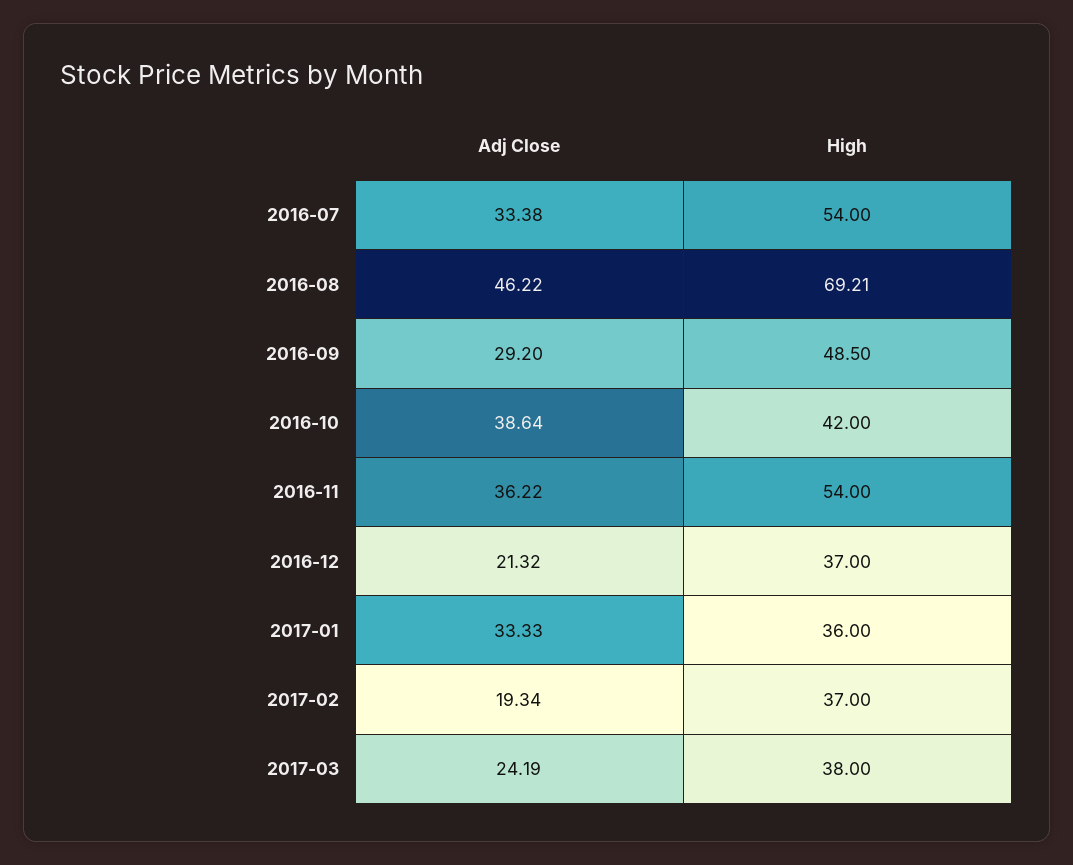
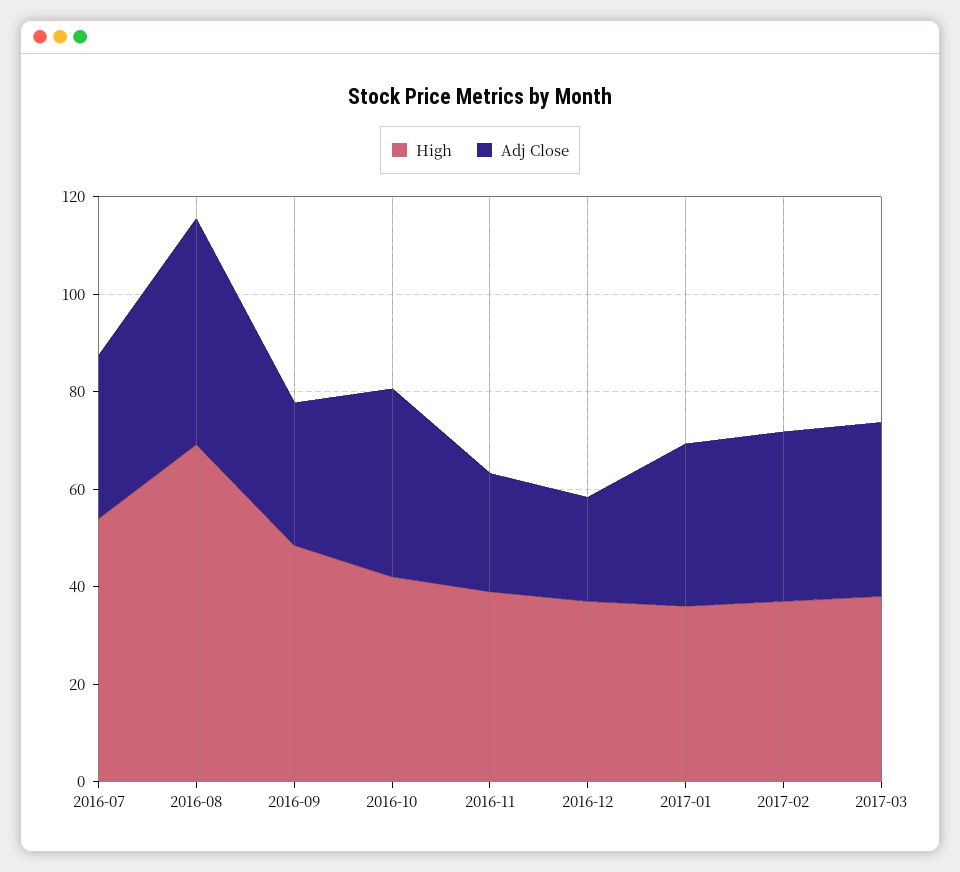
  {
    "Adj Close": {
      "2016-07": 33.38,
      "2016-08": 46.22,
      "2016-09": 29.2,
      "2016-10": 38.64,
-     "2016-11": 36.22,
+     "2016-11": 25,
      "2016-12": 21.32,
      "2017-01": 33.33,
-     "2017-02": 19.34,
+     "2017-02": 35,
-     "2017-03": 24.19
+     "2017-03": 35
    },
    "High": {
      "2016-07": 54,
      "2016-08": 69.21,
      "2016-09": 48.5,
      "2016-10": 42,
-     "2016-11": 54,
+     "2016-11": 40,
      "2016-12": 37,
      "2017-01": 36,
      "2017-02": 37,
      "2017-03": 38
    }
  }

